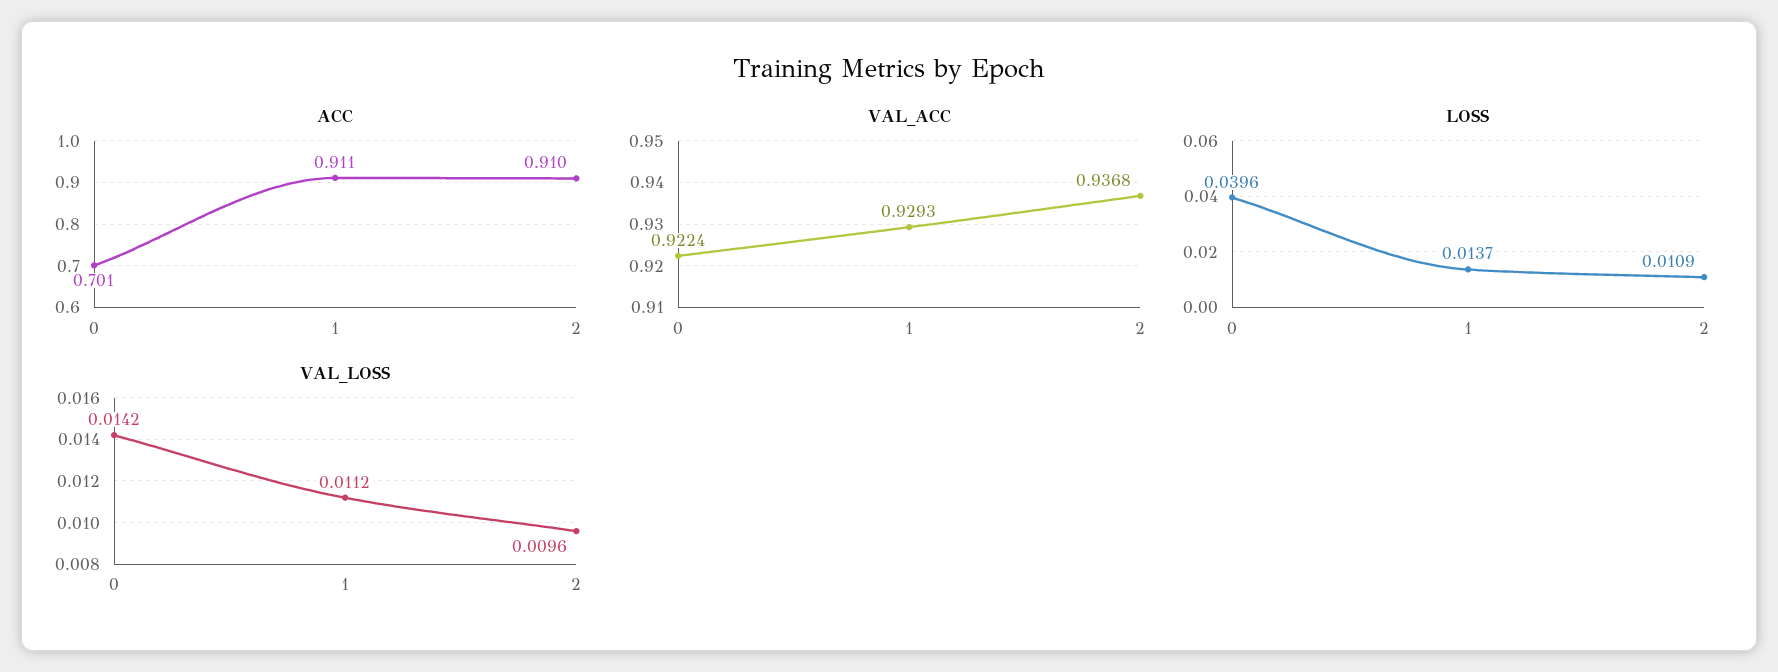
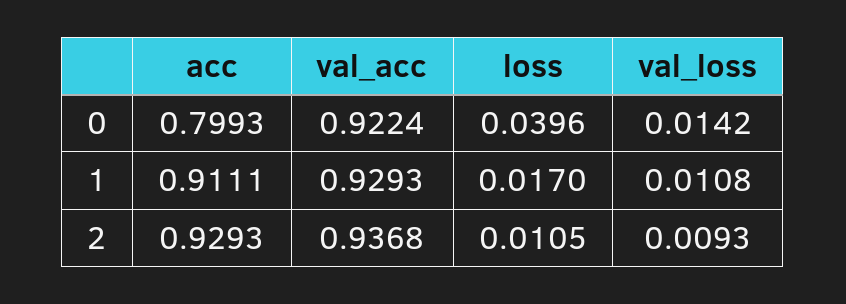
  {
    "ACC": {
-     "0": 0.701,
+     "0": 0.7993,
      "1": 0.9111,
-     "2": 0.91
+     "2": 0.9293
    },
    "VAL_ACC": {
      "0": 0.9224,
      "1": 0.9293,
      "2": 0.9368
    },
    "LOSS": {
      "0": 0.0396,
-     "1": 0.0137,
+     "1": 0.017,
-     "2": 0.0109
+     "2": 0.0105
    },
    "VAL_LOSS": {
      "0": 0.0142,
-     "1": 0.0112,
+     "1": 0.0108,
-     "2": 0.0096
+     "2": 0.0093
    }
  }

